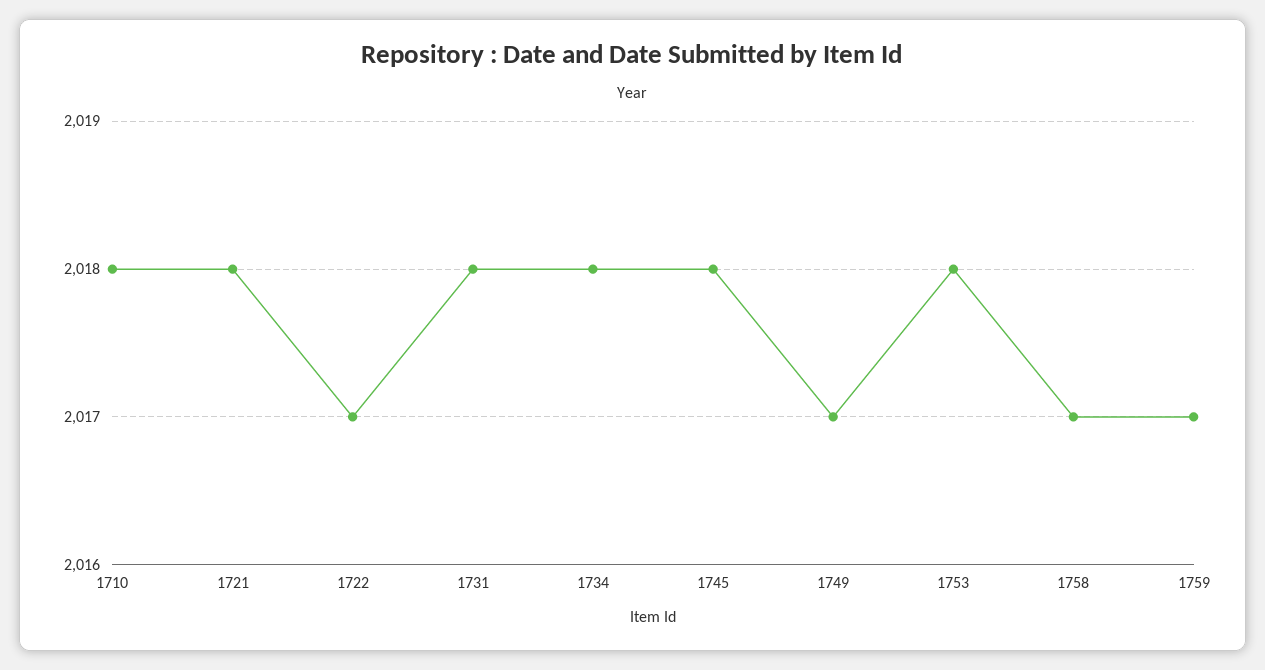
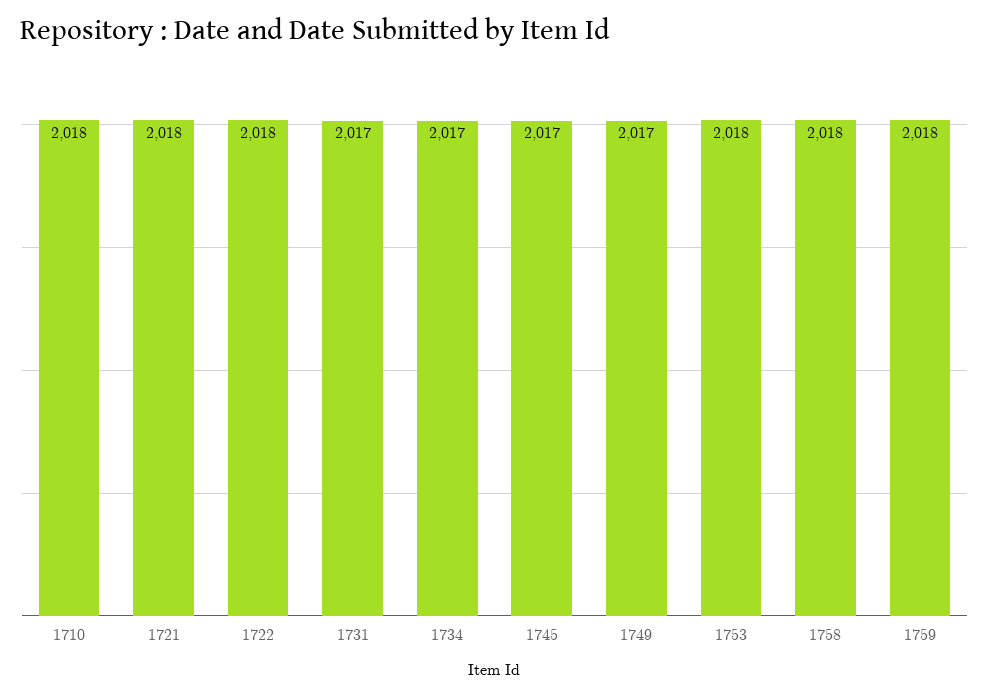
  {
    "1710": 2018,
    "1721": 2018,
-   "1722": 2017,
+   "1722": 2018,
-   "1731": 2018,
+   "1731": 2017,
-   "1734": 2018,
+   "1734": 2017,
-   "1745": 2018,
+   "1745": 2017,
    "1749": 2017,
    "1753": 2018,
-   "1758": 2017,
+   "1758": 2018,
-   "1759": 2017
+   "1759": 2018
  }

